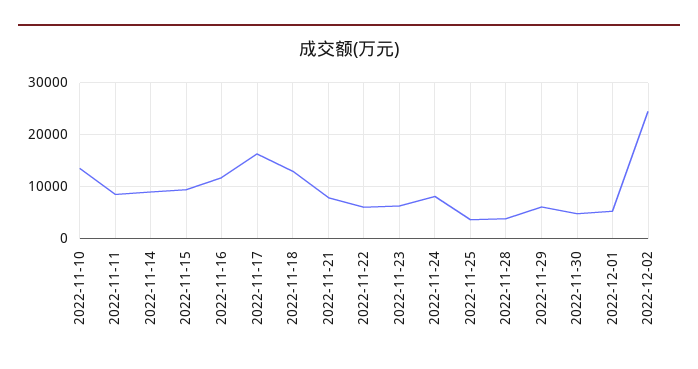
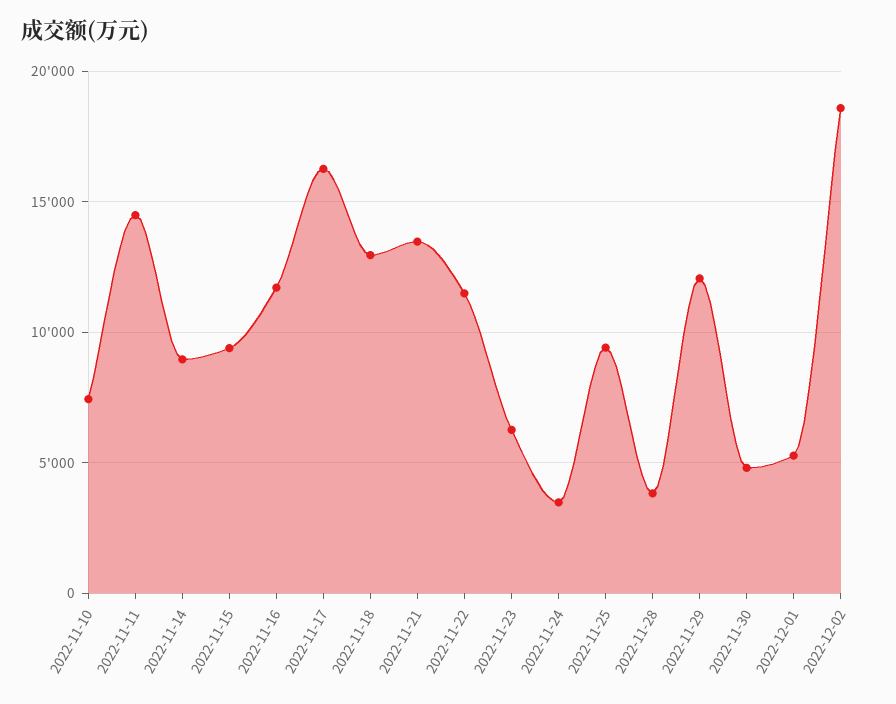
  {
-   "2022-11-10": 14000,
+   "2022-11-10": 7500,
-   "2022-11-11": 8000,
+   "2022-11-11": 14500,
    "2022-11-14": 9000,
    "2022-11-15": 9500,
    "2022-11-16": 11500,
    "2022-11-17": 16500,
    "2022-11-18": 13000,
-   "2022-11-21": 8000,
+   "2022-11-21": 13500,
-   "2022-11-22": 6000,
+   "2022-11-22": 11500,
    "2022-11-23": 6500,
-   "2022-11-24": 8000,
+   "2022-11-24": 3500,
-   "2022-11-25": 4000,
+   "2022-11-25": 9500,
    "2022-11-28": 4000,
-   "2022-11-29": 6000,
+   "2022-11-29": 12000,
    "2022-11-30": 5000,
    "2022-12-01": 5500,
-   "2022-12-02": 24000
+   "2022-12-02": 18500
  }

